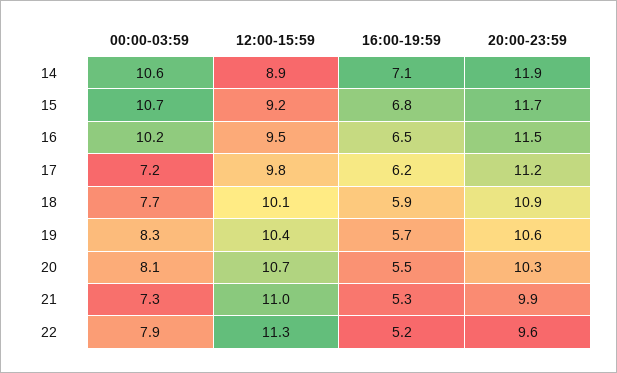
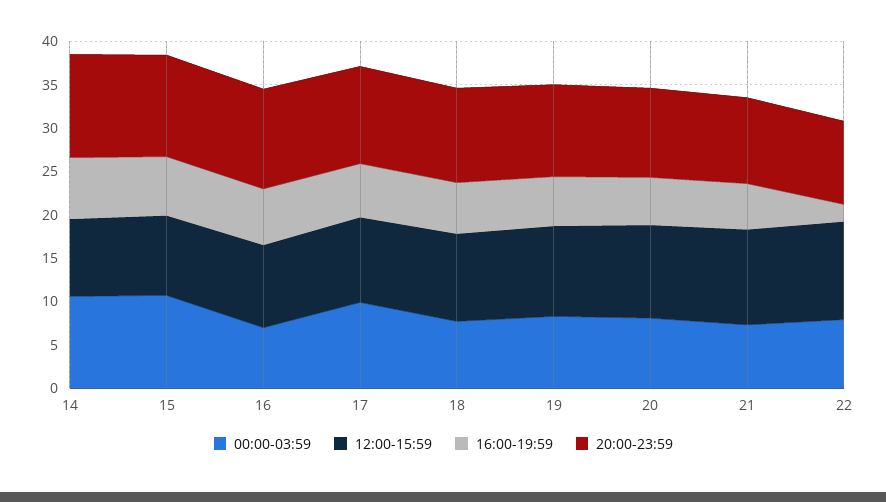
  {
    "00:00-03:59": {
      "14": 10.6,
      "15": 10.7,
-     "16": 10.2,
+     "16": 7,
-     "17": 7.2,
+     "17": 10,
      "18": 7.7,
      "19": 8.3,
      "20": 8.1,
      "21": 7.3,
      "22": 7.9
    },
    "12:00-15:59": {
      "14": 8.9,
      "15": 9.2,
      "16": 9.5,
      "17": 9.8,
      "18": 10.1,
      "19": 10.4,
      "20": 10.7,
      "21": 11,
      "22": 11.3
    },
    "16:00-19:59": {
      "14": 7.1,
      "15": 6.8,
      "16": 6.5,
      "17": 6.2,
      "18": 5.9,
      "19": 5.7,
      "20": 5.5,
      "21": 5.3,
-     "22": 5.2
+     "22": 2
    },
    "20:00-23:59": {
      "14": 11.9,
      "15": 11.7,
      "16": 11.5,
      "17": 11.2,
      "18": 10.9,
      "19": 10.6,
      "20": 10.3,
      "21": 9.9,
      "22": 9.6
    }
  }

